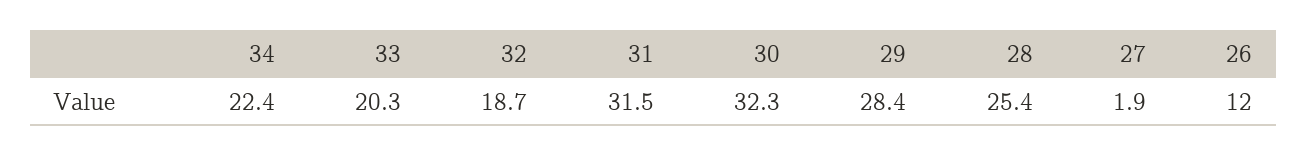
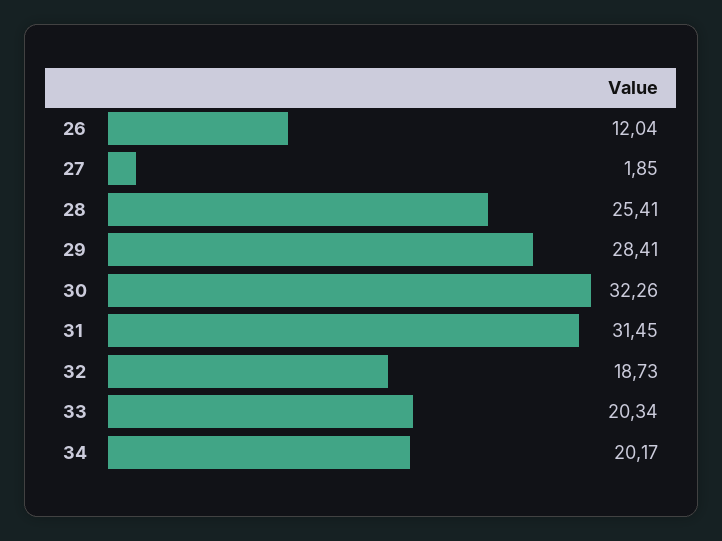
  {
-   "34": 22.4,
+   "34": 20.17,
    "33": 20.34,
    "32": 18.73,
    "31": 31.45,
    "30": 32.26,
    "29": 28.41,
    "28": 25.41,
    "27": 1.85,
    "26": 12.04
  }

